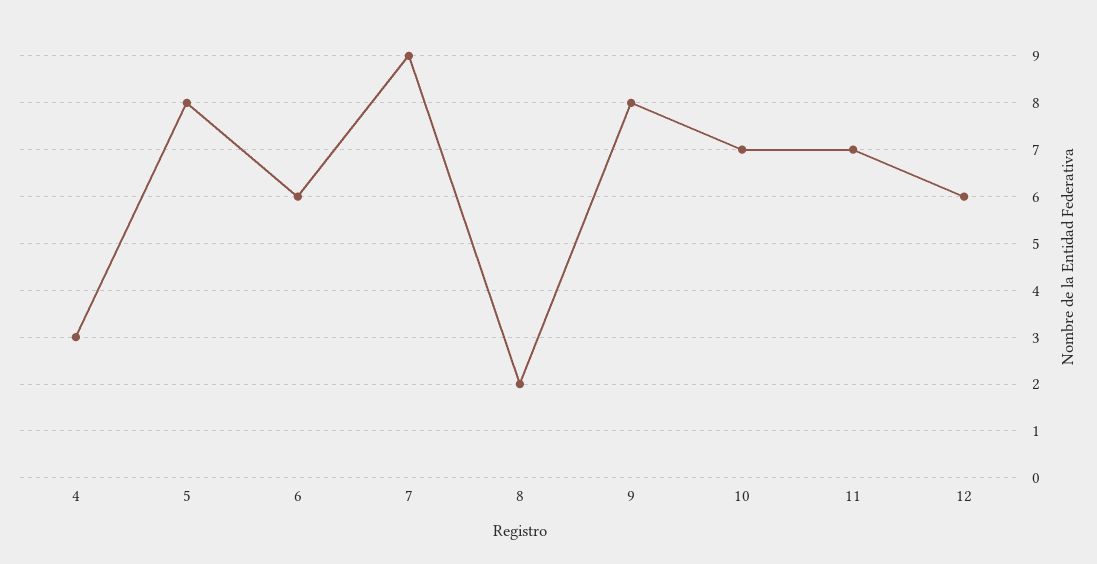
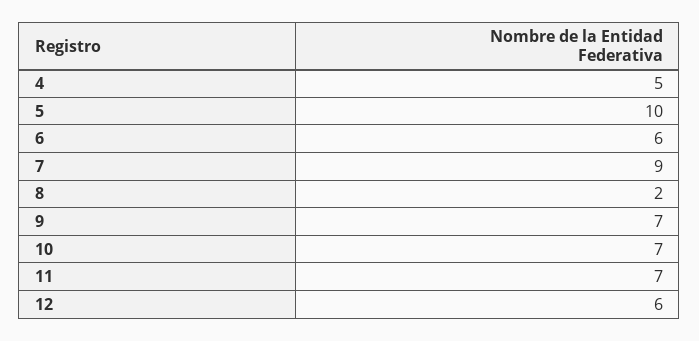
  {
-   "4": 3,
+   "4": 5,
-   "5": 8,
+   "5": 10,
    "6": 6,
    "7": 9,
    "8": 2,
-   "9": 8,
+   "9": 7,
    "10": 7,
    "11": 7,
    "12": 6
  }

